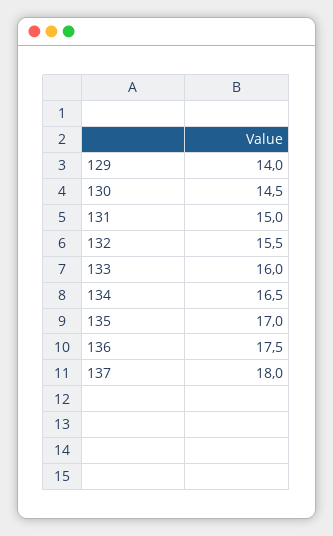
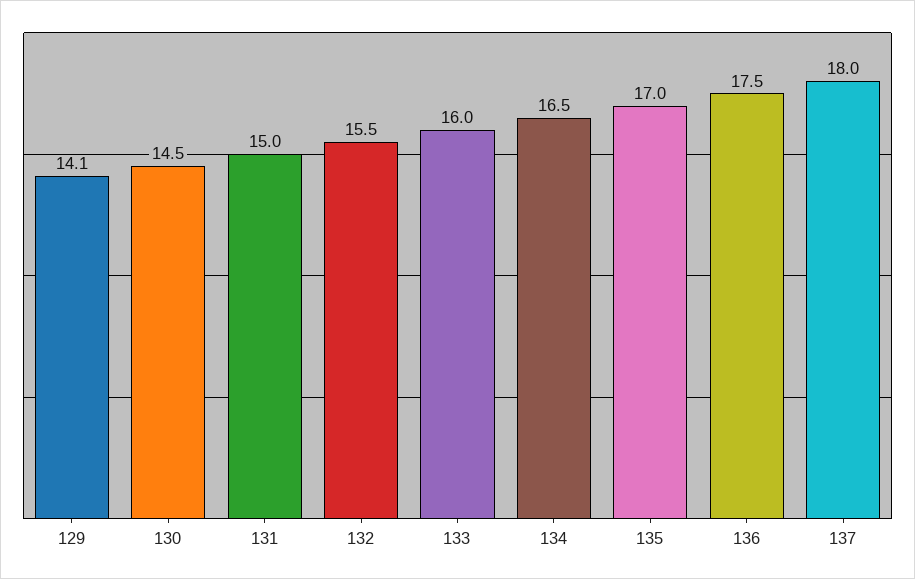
  {
-   "129": 14,
+   "129": 14.1,
    "130": 14.5,
    "131": 15,
    "132": 15.5,
    "133": 16,
    "134": 16.5,
    "135": 17,
    "136": 17.5,
    "137": 18
  }

